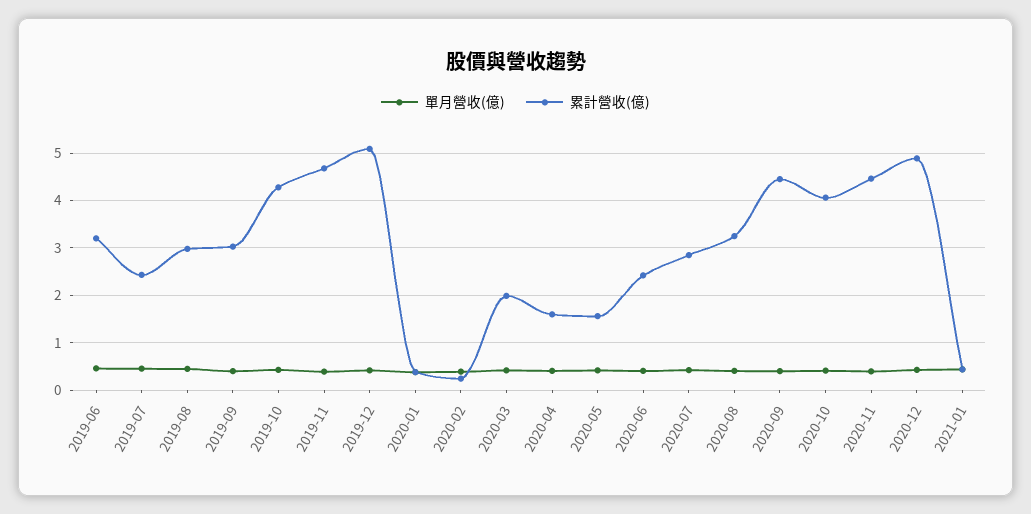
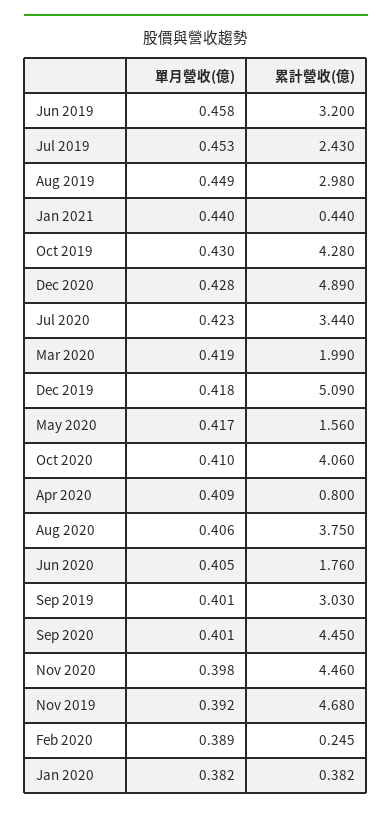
  {
    "單月營收(億)": {
      "2019-06": 0.458,
      "2019-07": 0.453,
      "2019-08": 0.449,
      "2019-09": 0.401,
      "2019-10": 0.43,
      "2019-11": 0.392,
      "2019-12": 0.418,
      "2020-01": 0.382,
      "2020-02": 0.389,
      "2020-03": 0.419,
      "2020-04": 0.409,
      "2020-05": 0.417,
      "2020-06": 0.405,
      "2020-07": 0.423,
      "2020-08": 0.406,
      "2020-09": 0.401,
      "2020-10": 0.41,
      "2020-11": 0.398,
      "2020-12": 0.428,
      "2021-01": 0.44
    },
    "累計營收(億)": {
      "2019-06": 3.2,
      "2019-07": 2.43,
      "2019-08": 2.98,
      "2019-09": 3.03,
      "2019-10": 4.28,
      "2019-11": 4.68,
      "2019-12": 5.09,
      "2020-01": 0.382,
      "2020-02": 0.245,
      "2020-03": 1.99,
-     "2020-04": 1.6,
+     "2020-04": 0.8,
      "2020-05": 1.56,
-     "2020-06": 2.4,
+     "2020-06": 1.76,
-     "2020-07": 2.8,
+     "2020-07": 3.44,
-     "2020-08": 3.2,
+     "2020-08": 3.75,
      "2020-09": 4.45,
      "2020-10": 4.06,
      "2020-11": 4.46,
      "2020-12": 4.89,
      "2021-01": 0.44
    }
  }

